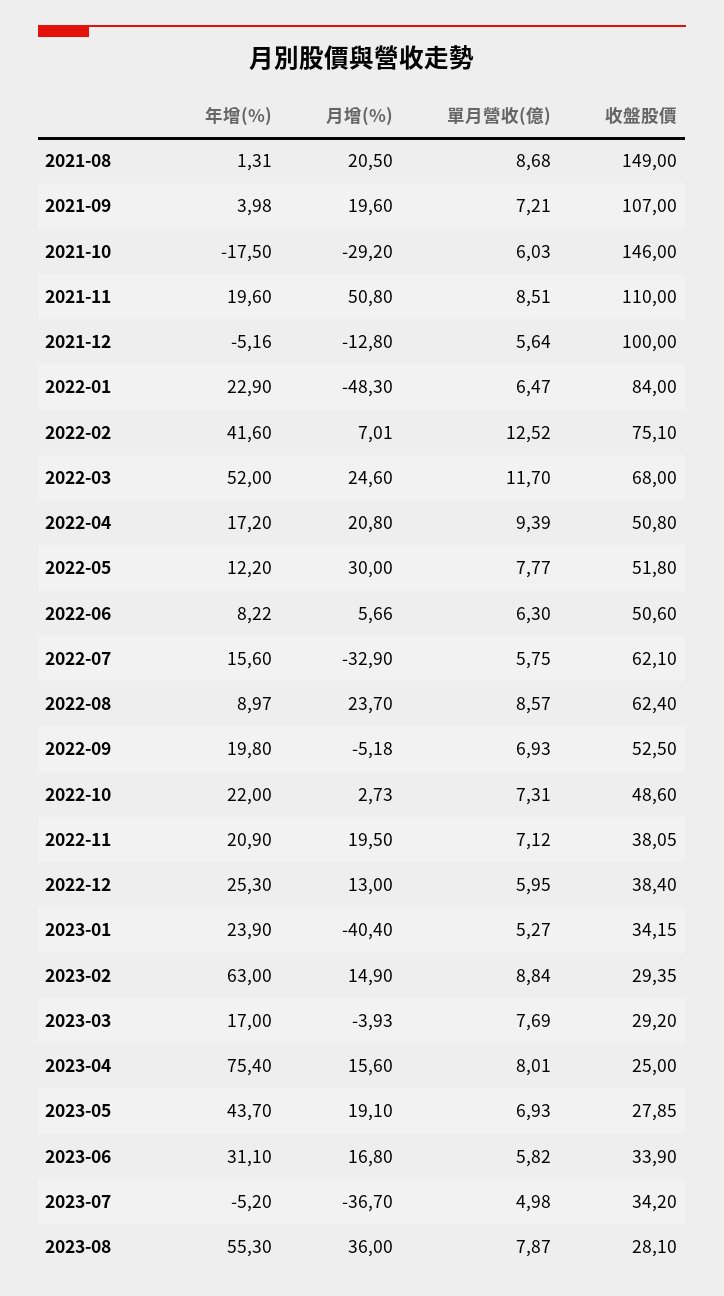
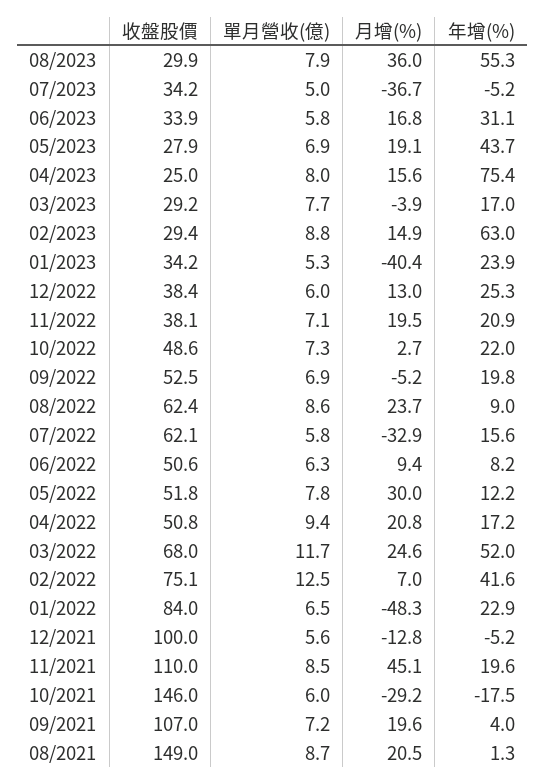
  {
    "年增(%)": {
      "2021-08": 1.31,
      "2021-09": 3.98,
      "2021-10": -17.5,
      "2021-11": 19.6,
      "2021-12": -5.16,
      "2022-01": 22.9,
      "2022-02": 41.6,
      "2022-03": 52,
      "2022-04": 17.2,
      "2022-05": 12.2,
      "2022-06": 8.22,
      "2022-07": 15.6,
      "2022-08": 8.97,
      "2022-09": 19.8,
      "2022-10": 22,
      "2022-11": 20.9,
      "2022-12": 25.3,
      "2023-01": 23.9,
      "2023-02": 63,
      "2023-03": 17,
      "2023-04": 75.4,
      "2023-05": 43.7,
      "2023-06": 31.1,
      "2023-07": -5.2,
      "2023-08": 55.3
    },
    "月增(%)": {
      "2021-08": 20.5,
      "2021-09": 19.6,
      "2021-10": -29.2,
-     "2021-11": 50.8,
+     "2021-11": 45.1,
      "2021-12": -12.8,
      "2022-01": -48.3,
      "2022-02": 7.01,
      "2022-03": 24.6,
      "2022-04": 20.8,
      "2022-05": 30,
-     "2022-06": 5.66,
+     "2022-06": 9.4,
      "2022-07": -32.9,
      "2022-08": 23.7,
      "2022-09": -5.18,
      "2022-10": 2.73,
      "2022-11": 19.5,
      "2022-12": 13,
      "2023-01": -40.4,
      "2023-02": 14.9,
      "2023-03": -3.93,
      "2023-04": 15.6,
      "2023-05": 19.1,
      "2023-06": 16.8,
      "2023-07": -36.7,
      "2023-08": 36
    },
    "單月營收(億)": {
      "2021-08": 8.68,
      "2021-09": 7.21,
      "2021-10": 6.03,
      "2021-11": 8.51,
      "2021-12": 5.64,
      "2022-01": 6.47,
      "2022-02": 12.52,
      "2022-03": 11.7,
      "2022-04": 9.39,
      "2022-05": 7.77,
      "2022-06": 6.3,
      "2022-07": 5.75,
      "2022-08": 8.57,
      "2022-09": 6.93,
      "2022-10": 7.31,
      "2022-11": 7.12,
      "2022-12": 5.95,
      "2023-01": 5.27,
      "2023-02": 8.84,
      "2023-03": 7.69,
      "2023-04": 8.01,
      "2023-05": 6.93,
      "2023-06": 5.82,
      "2023-07": 4.98,
      "2023-08": 7.87
    },
    "收盤股價": {
      "2021-08": 149,
      "2021-09": 107,
      "2021-10": 146,
      "2021-11": 110,
      "2021-12": 100,
      "2022-01": 84,
      "2022-02": 75.1,
      "2022-03": 68,
      "2022-04": 50.8,
      "2022-05": 51.8,
      "2022-06": 50.6,
      "2022-07": 62.1,
      "2022-08": 62.4,
      "2022-09": 52.5,
      "2022-10": 48.6,
      "2022-11": 38.05,
      "2022-12": 38.4,
      "2023-01": 34.15,
      "2023-02": 29.35,
      "2023-03": 29.2,
      "2023-04": 25,
      "2023-05": 27.85,
      "2023-06": 33.9,
      "2023-07": 34.2,
-     "2023-08": 28.1
+     "2023-08": 29.9
    }
  }

